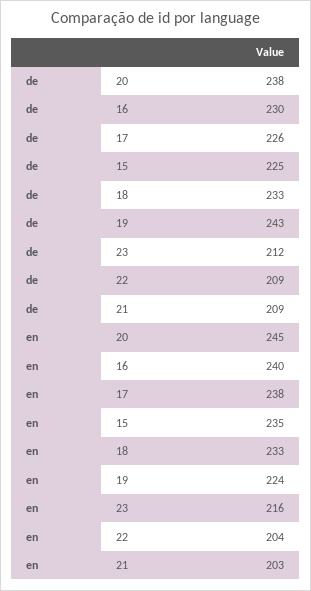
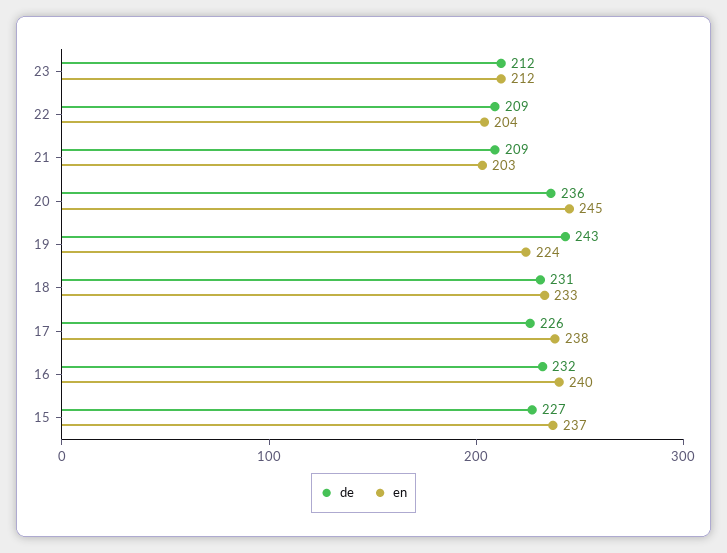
  {
    "de": {
-     "20": 238,
+     "20": 236,
-     "16": 230,
+     "16": 232,
      "17": 226,
-     "15": 225,
+     "15": 227,
-     "18": 233,
+     "18": 231,
      "19": 243,
      "23": 212,
      "22": 209,
      "21": 209
    },
    "en": {
      "20": 245,
      "16": 240,
      "17": 238,
-     "15": 235,
+     "15": 237,
      "18": 233,
      "19": 224,
-     "23": 216,
+     "23": 212,
      "22": 204,
      "21": 203
    }
  }

